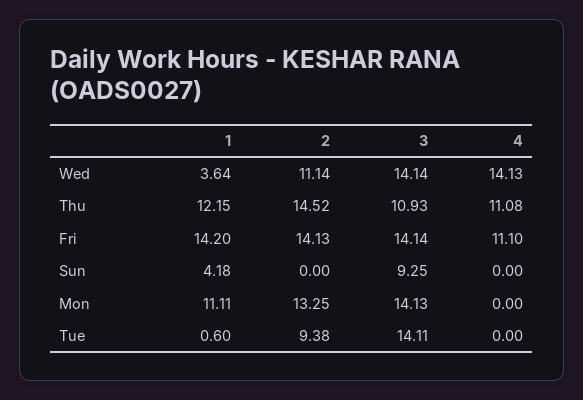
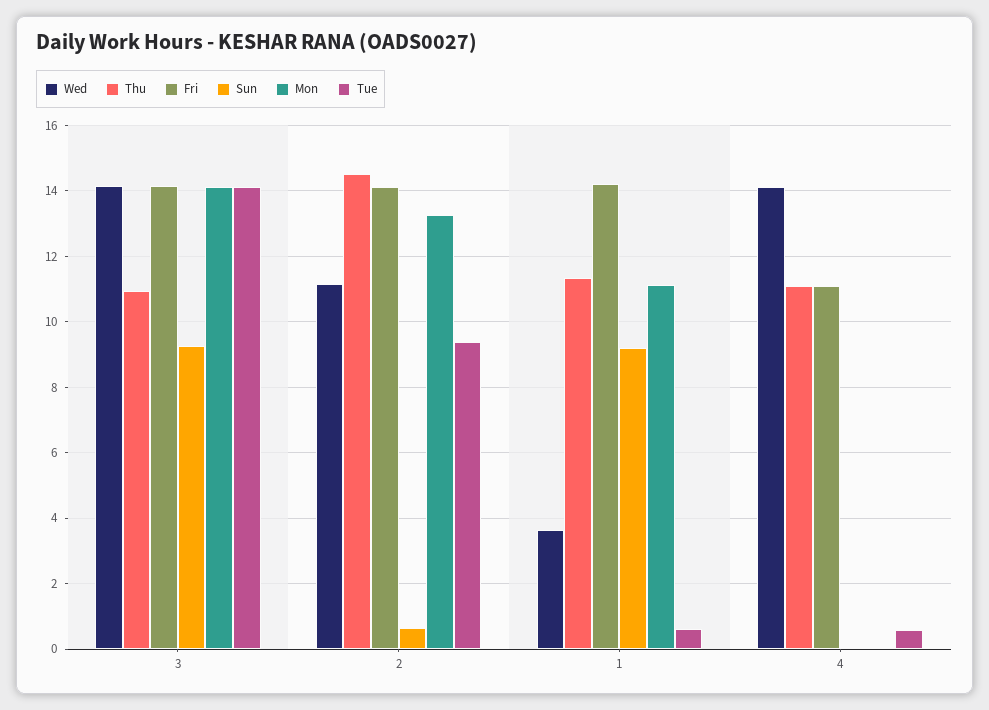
  {
    "Wed": {
      "1": 3.64,
      "2": 11.14,
      "3": 14.14,
      "4": 14.13
    },
    "Thu": {
-     "1": 12.15,
+     "1": 11.4,
      "2": 14.52,
      "3": 10.93,
      "4": 11.08
    },
    "Fri": {
      "1": 14.2,
      "2": 14.13,
      "3": 14.14,
      "4": 11.1
    },
    "Sun": {
-     "1": 4.18,
+     "1": 9.2,
-     "2": 0,
+     "2": 0.6,
      "3": 9.25,
      "4": 0
    },
    "Mon": {
      "1": 11.11,
      "2": 13.25,
      "3": 14.13,
      "4": 0
    },
    "Tue": {
      "1": 0.6,
      "2": 9.38,
      "3": 14.11,
-     "4": 0
+     "4": 0.6
    }
  }

